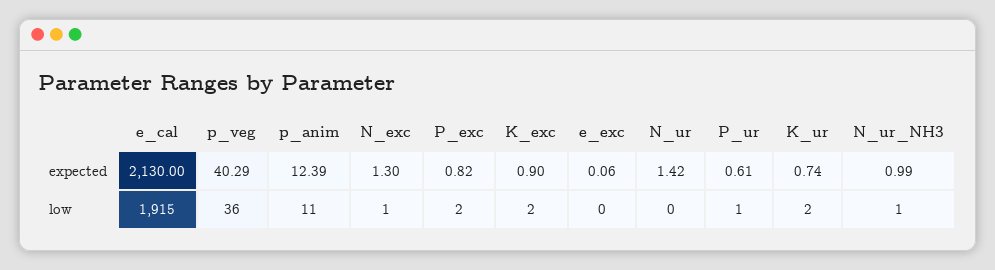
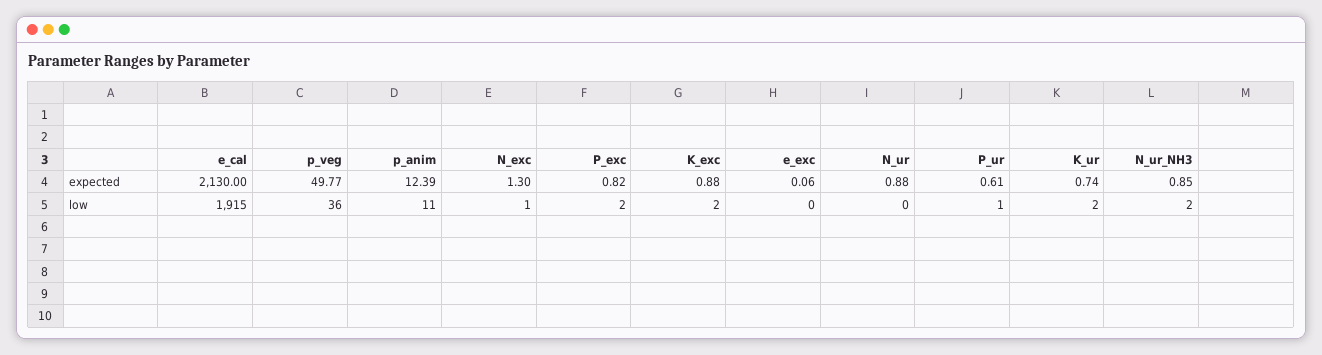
  {
    "e_cal": {
      "expected": 2130,
      "low": 1915
    },
    "p_veg": {
-     "expected": 40.29,
+     "expected": 49.77,
      "low": 36
    },
    "p_anim": {
      "expected": 12.39,
      "low": 11
    },
    "N_exc": {
      "expected": 1.3,
      "low": 1
    },
    "P_exc": {
      "expected": 0.82,
      "low": 2
    },
    "K_exc": {
-     "expected": 0.9,
+     "expected": 0.88,
      "low": 2
    },
    "e_exc": {
      "expected": 0.06,
      "low": 0
    },
    "N_ur": {
-     "expected": 1.42,
+     "expected": 0.88,
      "low": 0
    },
    "P_ur": {
      "expected": 0.61,
      "low": 1
    },
    "K_ur": {
      "expected": 0.74,
      "low": 2
    },
    "N_ur_NH3": {
-     "expected": 0.99,
+     "expected": 0.85,
-     "low": 1
+     "low": 2
    }
  }

